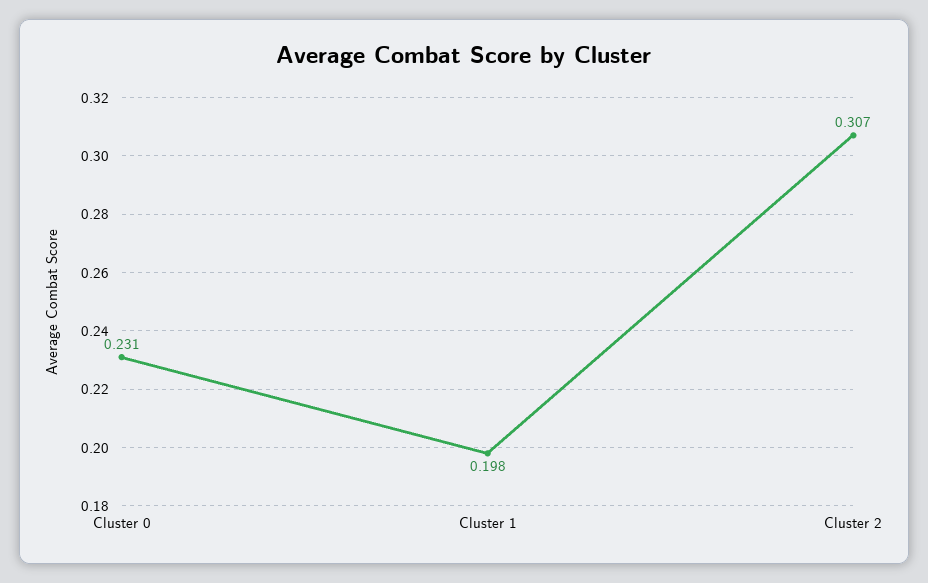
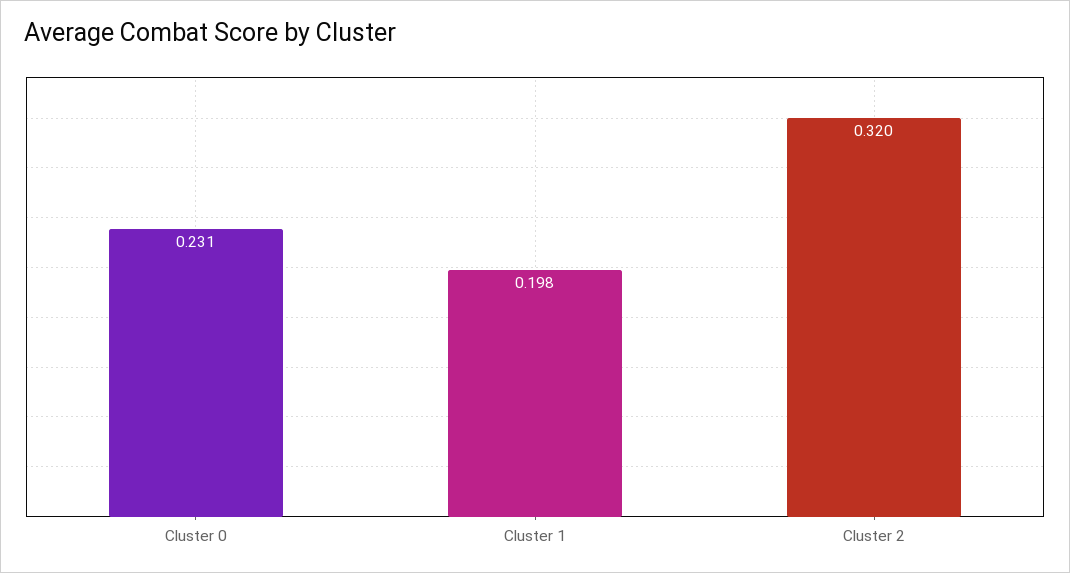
  {
    "Cluster 0": 0.231,
    "Cluster 1": 0.198,
-   "Cluster 2": 0.307
+   "Cluster 2": 0.32
  }

